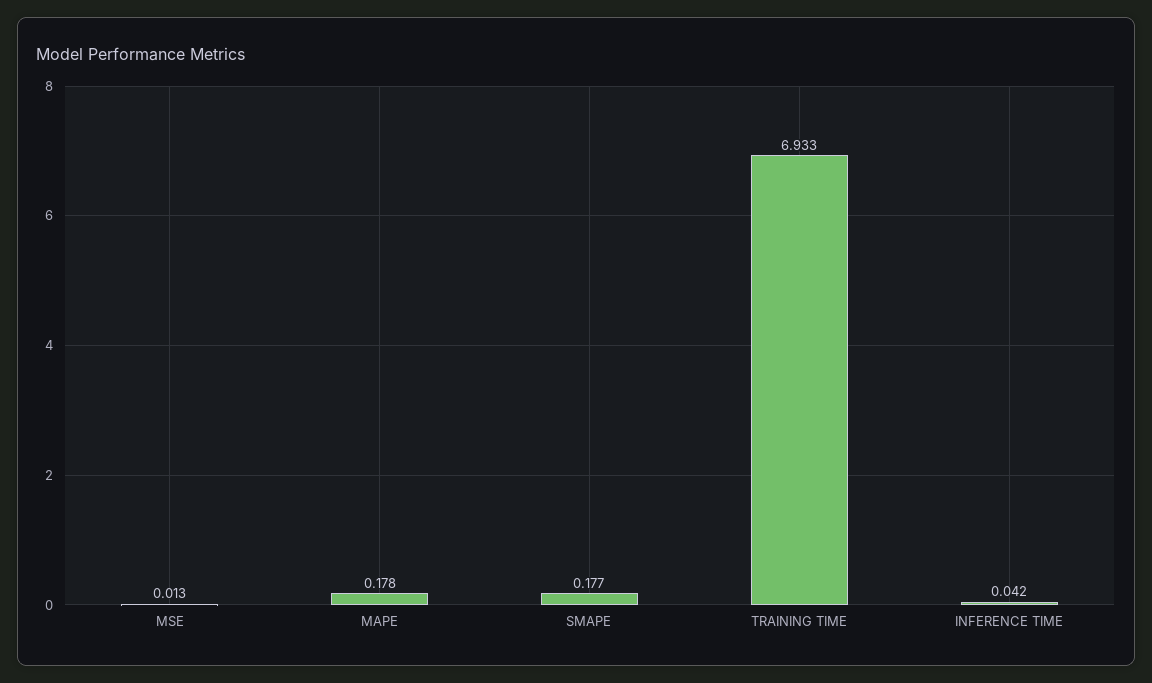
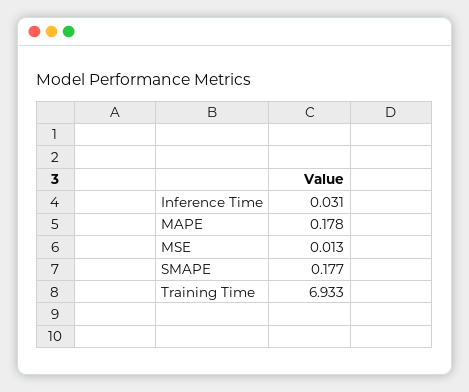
  {
    "MSE": 0.013,
    "MAPE": 0.178,
    "SMAPE": 0.177,
    "TRAINING TIME": 6.933,
-   "INFERENCE TIME": 0.042
+   "INFERENCE TIME": 0.031
  }

